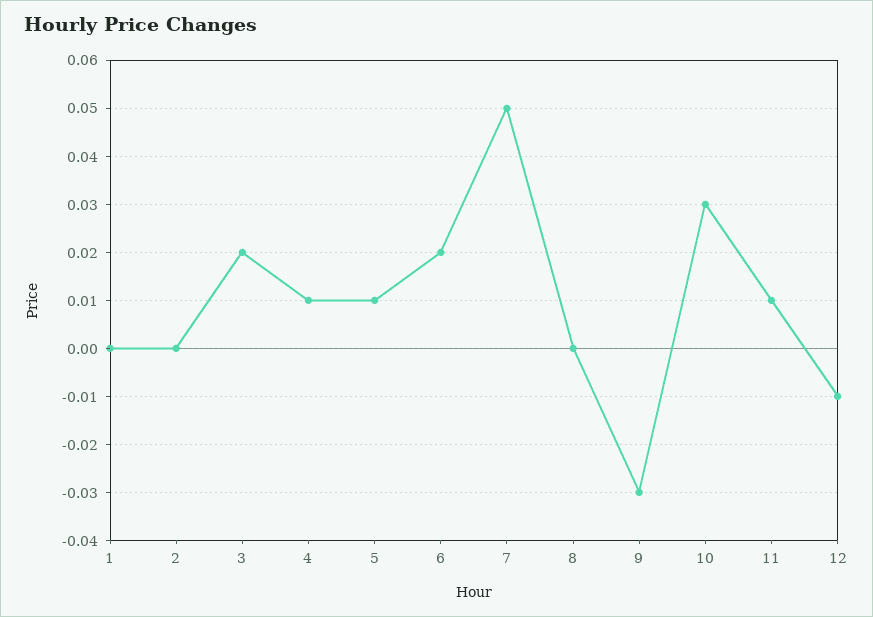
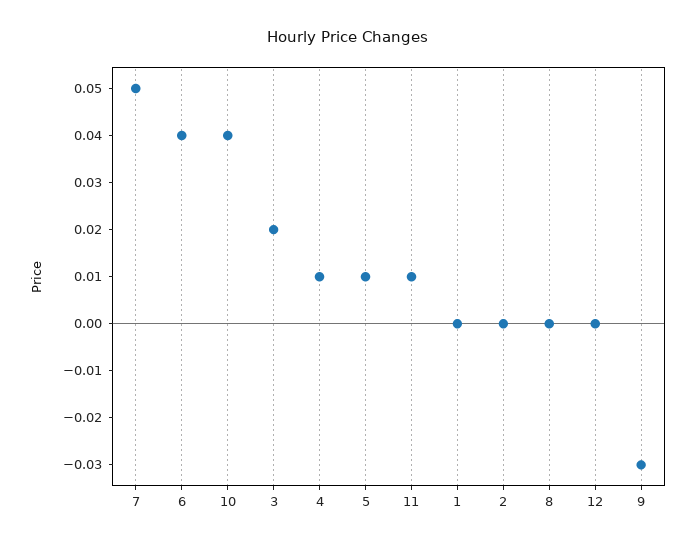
  {
    "1": 0,
    "2": 0,
    "3": 0.02,
    "4": 0.01,
    "5": 0.01,
-   "6": 0.02,
+   "6": 0.04,
    "7": 0.05,
    "8": 0,
    "9": -0.03,
-   "10": 0.03,
+   "10": 0.04,
    "11": 0.01,
-   "12": -0.01
+   "12": 0
  }

